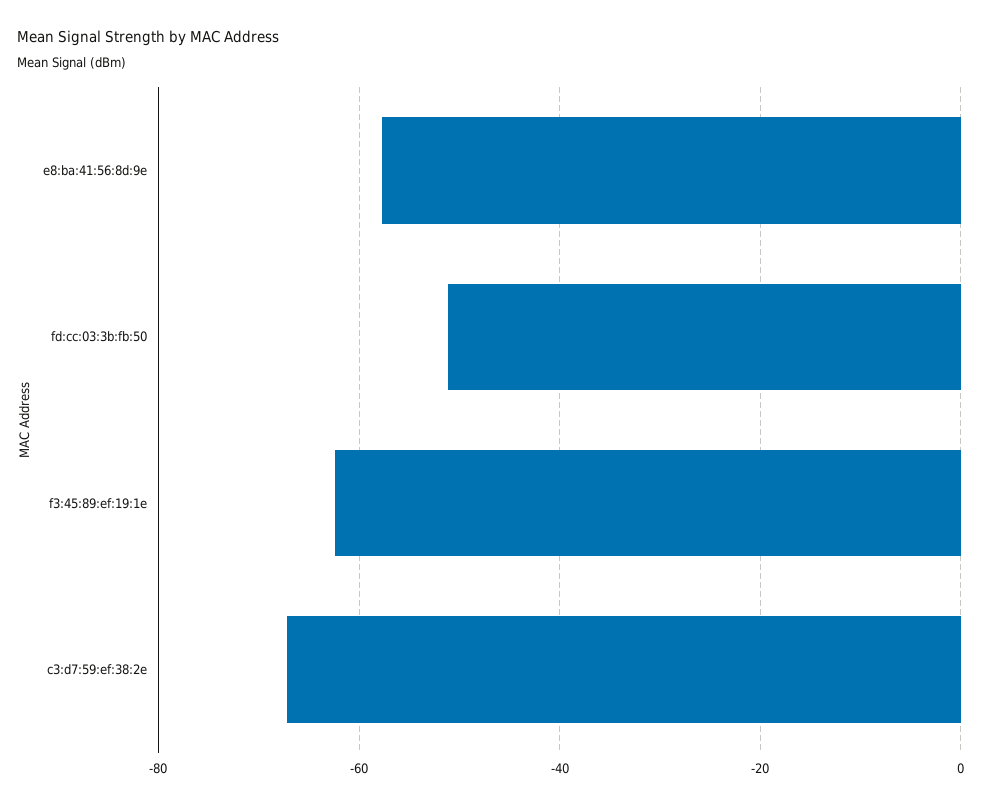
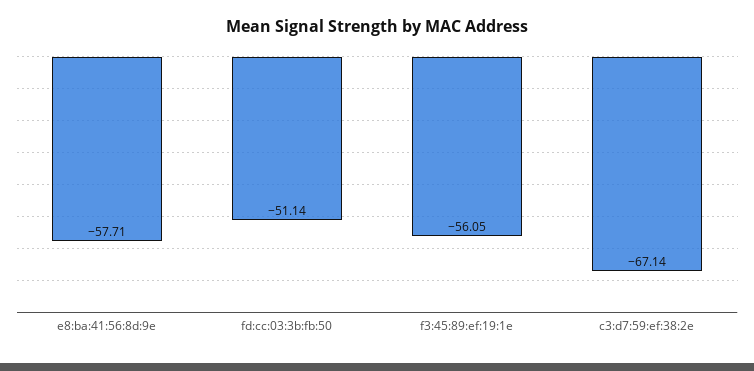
  {
    "e8:ba:41:56:8d:9e": -57.71,
    "fd:cc:03:3b:fb:50": -51.14,
-   "f3:45:89:ef:19:1e": -62,
+   "f3:45:89:ef:19:1e": -56.05,
    "c3:d7:59:ef:38:2e": -67.14
  }

